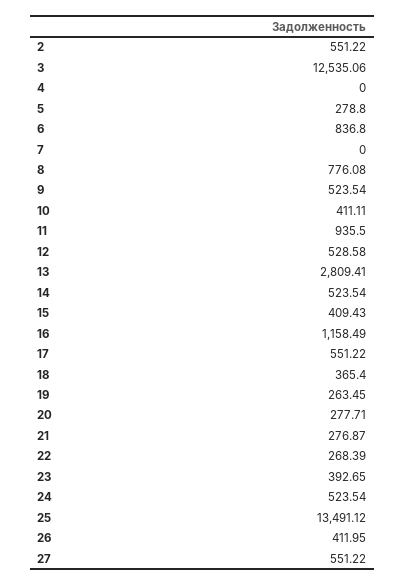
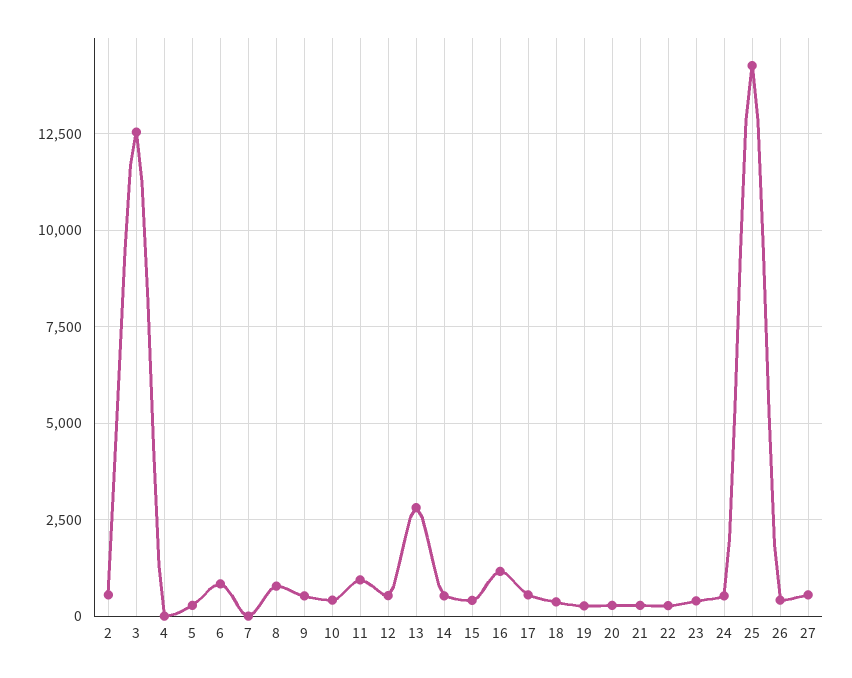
  {
    "2": 551.22,
    "3": 12535.06,
    "4": 0,
    "5": 278.8,
    "6": 836.8,
    "7": 0,
    "8": 776.08,
    "9": 523.54,
    "10": 411.11,
    "11": 935.5,
    "12": 528.58,
    "13": 2809.41,
    "14": 523.54,
    "15": 409.43,
    "16": 1158.49,
    "17": 551.22,
    "18": 365.4,
    "19": 263.45,
    "20": 277.71,
    "21": 276.87,
    "22": 268.39,
    "23": 392.65,
    "24": 523.54,
-   "25": 13491.12,
+   "25": 14250,
    "26": 411.95,
    "27": 551.22
  }

